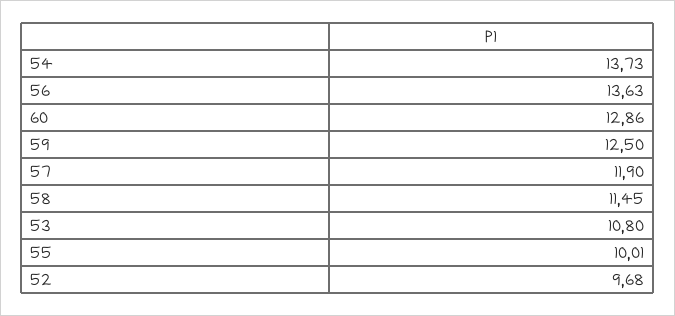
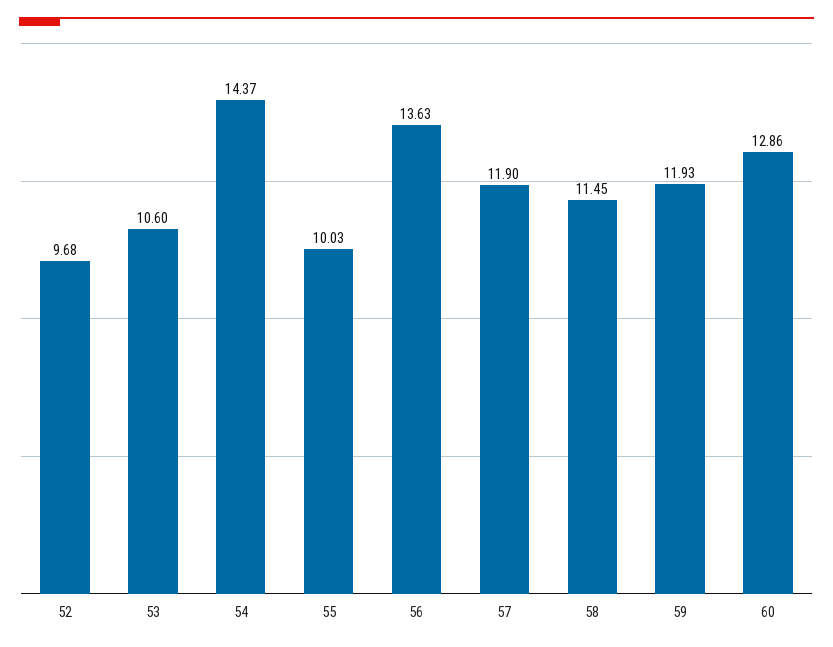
  {
-   "54": 13.73,
+   "54": 14.37,
    "56": 13.63,
    "60": 12.86,
-   "59": 12.5,
+   "59": 11.93,
    "57": 11.9,
    "58": 11.45,
-   "53": 10.8,
+   "53": 10.6,
-   "55": 10.01,
+   "55": 10.03,
    "52": 9.68
  }

